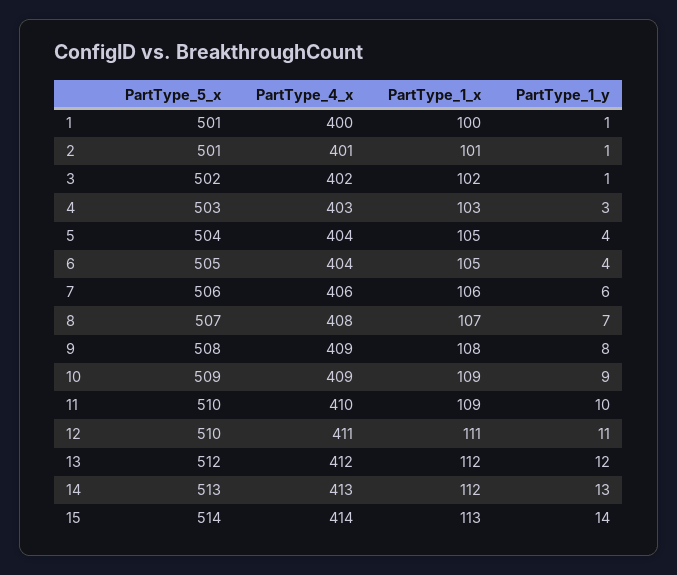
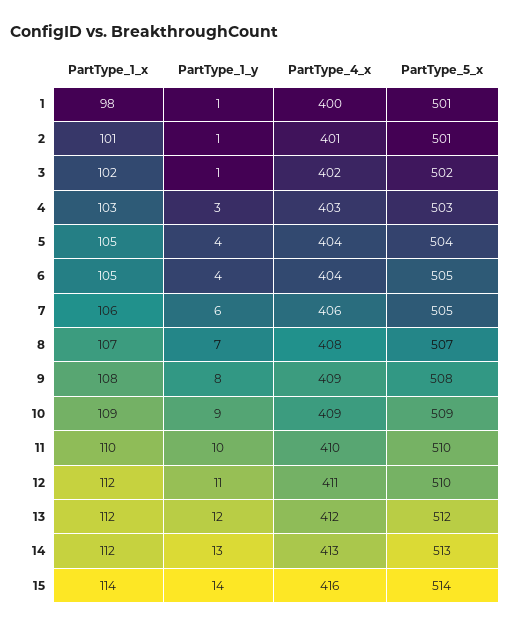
  {
    "PartType_5_x": {
      "1": 501,
      "2": 501,
      "3": 502,
      "4": 503,
      "5": 504,
      "6": 505,
-     "7": 506,
+     "7": 505,
      "8": 507,
      "9": 508,
      "10": 509,
      "11": 510,
      "12": 510,
      "13": 512,
      "14": 513,
      "15": 514
    },
    "PartType_4_x": {
      "1": 400,
      "2": 401,
      "3": 402,
      "4": 403,
      "5": 404,
      "6": 404,
      "7": 406,
      "8": 408,
      "9": 409,
      "10": 409,
      "11": 410,
      "12": 411,
      "13": 412,
      "14": 413,
-     "15": 414
+     "15": 416
    },
    "PartType_1_x": {
-     "1": 100,
+     "1": 98,
      "2": 101,
      "3": 102,
      "4": 103,
      "5": 105,
      "6": 105,
      "7": 106,
      "8": 107,
      "9": 108,
      "10": 109,
-     "11": 109,
+     "11": 110,
-     "12": 111,
+     "12": 112,
      "13": 112,
      "14": 112,
-     "15": 113
+     "15": 114
    },
    "PartType_1_y": {
      "1": 1,
      "2": 1,
      "3": 1,
      "4": 3,
      "5": 4,
      "6": 4,
      "7": 6,
      "8": 7,
      "9": 8,
      "10": 9,
      "11": 10,
      "12": 11,
      "13": 12,
      "14": 13,
      "15": 14
    }
  }

